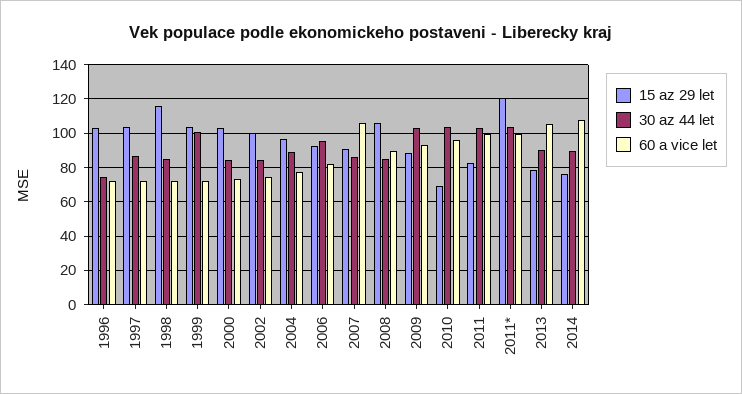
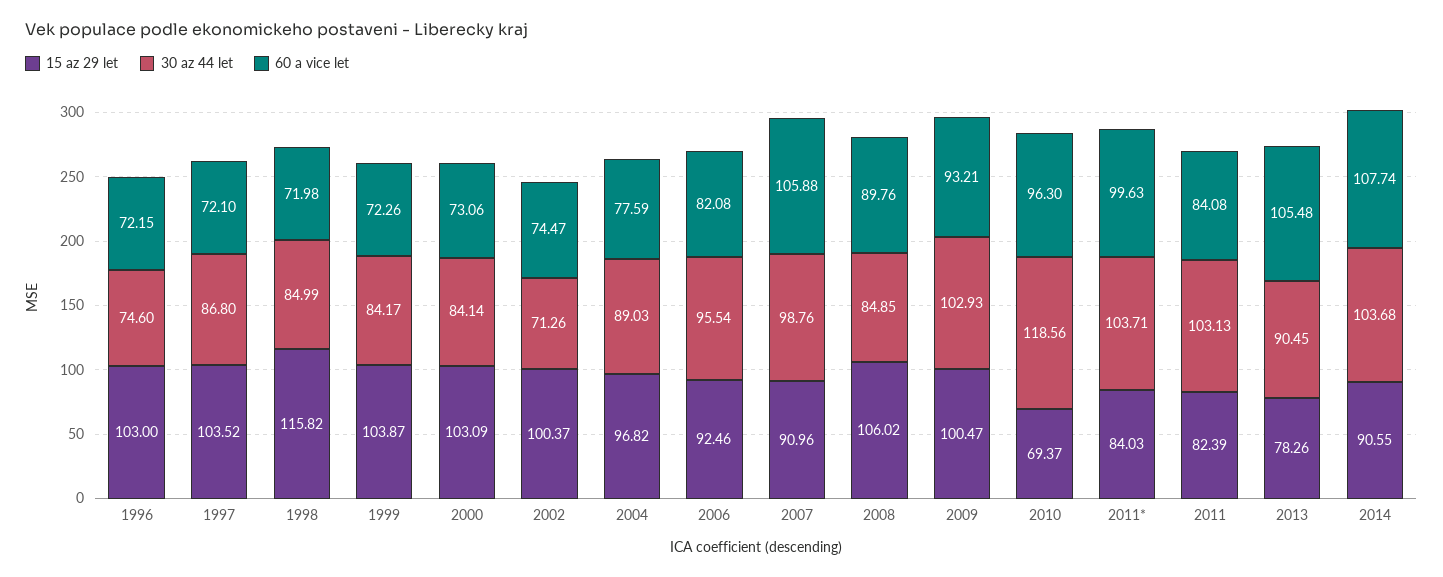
  {
    "15 az 29 let": {
      "1996": 103,
      "1997": 103.52,
      "1998": 115.82,
      "1999": 103.87,
      "2000": 103.09,
      "2002": 100.37,
      "2004": 96.82,
      "2006": 92.46,
      "2007": 90.96,
      "2008": 106.02,
-     "2009": 90,
+     "2009": 100.47,
      "2010": 69.37,
      "2011": 82.39,
-     "2011*": 120,
+     "2011*": 84.03,
      "2013": 78.26,
-     "2014": 75
+     "2014": 90.55
    },
    "30 az 44 let": {
      "1996": 74.6,
      "1997": 86.8,
      "1998": 84.99,
-     "1999": 100,
+     "1999": 84.17,
      "2000": 84.14,
-     "2002": 85,
+     "2002": 71.26,
      "2004": 89.03,
      "2006": 95.54,
-     "2007": 85,
+     "2007": 98.76,
      "2008": 84.85,
      "2009": 102.93,
-     "2010": 105,
+     "2010": 118.56,
      "2011": 103.13,
      "2011*": 103.71,
      "2013": 90.45,
-     "2014": 90
+     "2014": 103.68
    },
    "60 a vice let": {
      "1996": 72.15,
      "1997": 72.1,
      "1998": 71.98,
      "1999": 72.26,
      "2000": 73.06,
      "2002": 74.47,
      "2004": 77.59,
      "2006": 82.08,
      "2007": 105.88,
      "2008": 89.76,
      "2009": 93.21,
      "2010": 96.3,
-     "2011": 100,
+     "2011": 84.08,
      "2011*": 99.63,
      "2013": 105.48,
      "2014": 107.74
    }
  }

